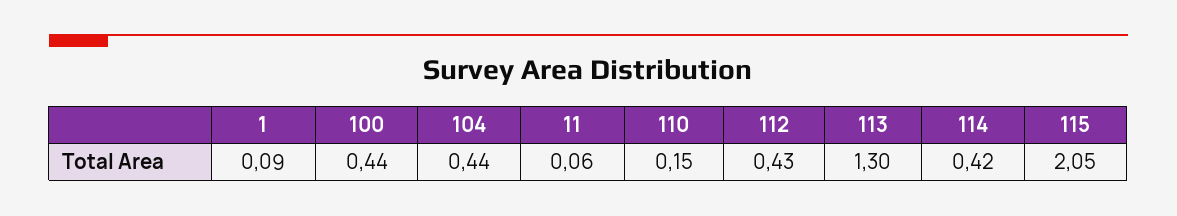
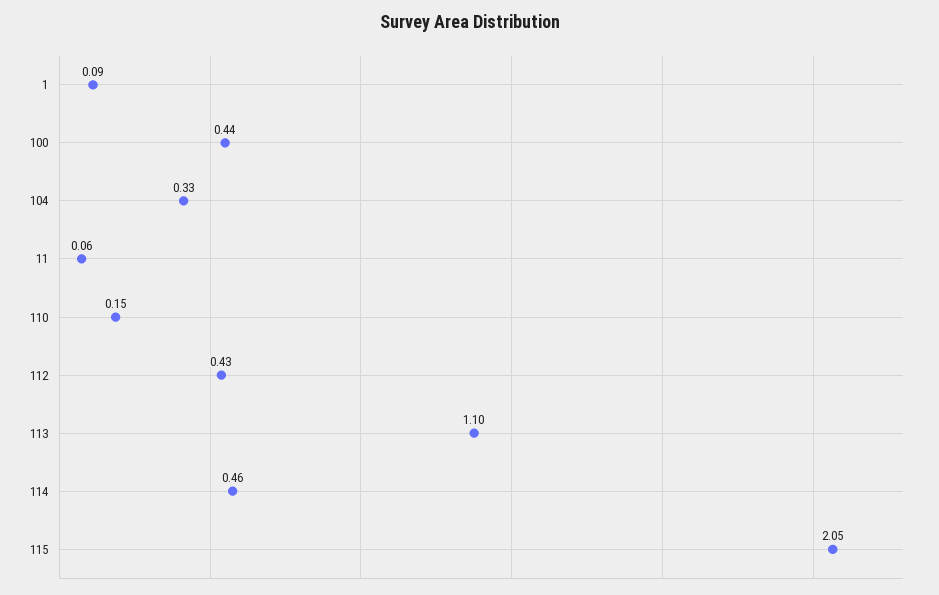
  {
    "1": 0.09,
    "100": 0.44,
-   "104": 0.44,
+   "104": 0.33,
    "11": 0.06,
    "110": 0.15,
    "112": 0.43,
-   "113": 1.3,
+   "113": 1.1,
-   "114": 0.42,
+   "114": 0.46,
    "115": 2.05
  }

